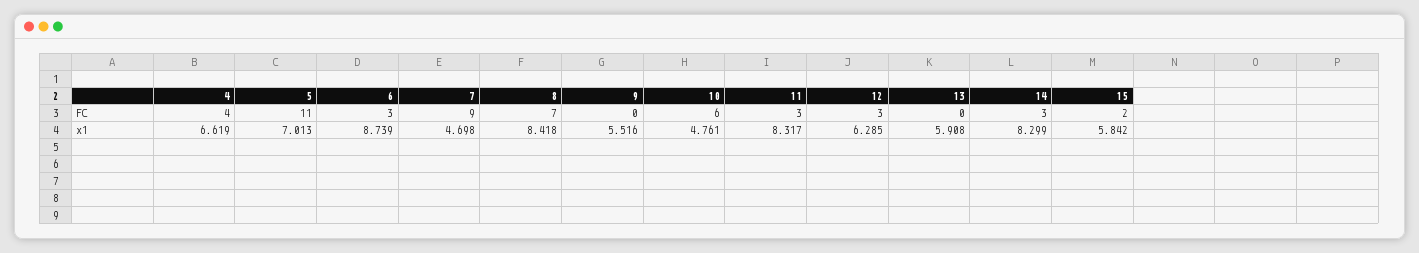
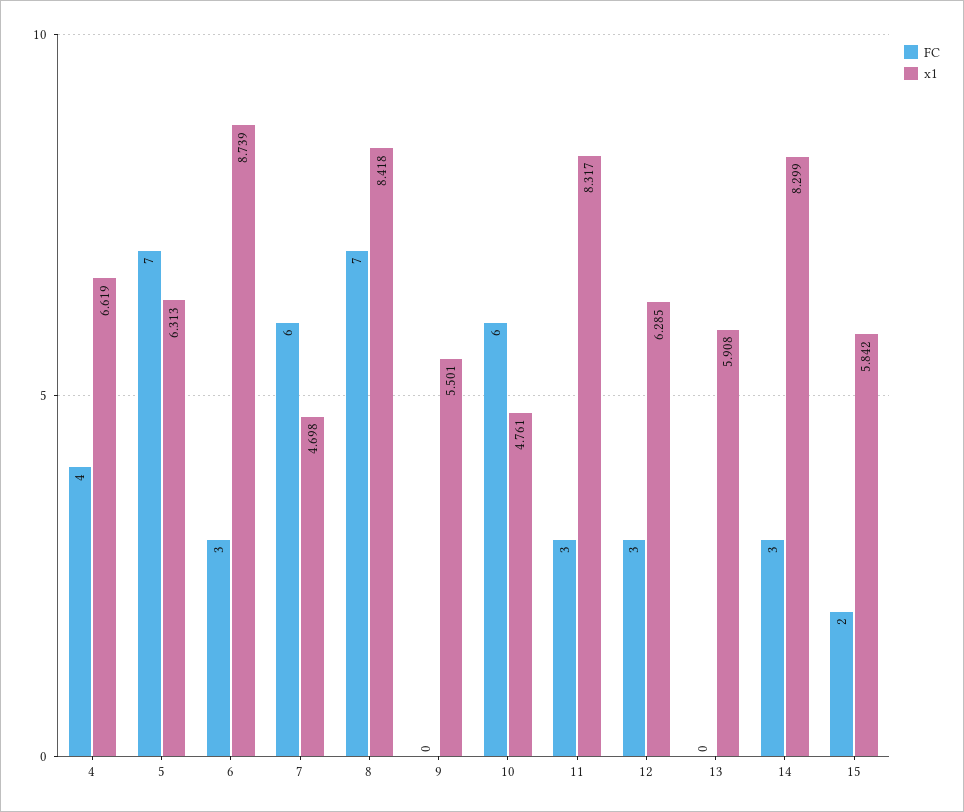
  {
    "FC": {
      "4": 4,
-     "5": 11,
+     "5": 7,
      "6": 3,
-     "7": 9,
+     "7": 6,
      "8": 7,
      "9": 0,
      "10": 6,
      "11": 3,
      "12": 3,
      "13": 0,
      "14": 3,
      "15": 2
    },
    "x1": {
      "4": 6.619,
-     "5": 7.013,
+     "5": 6.313,
      "6": 8.739,
      "7": 4.698,
      "8": 8.418,
-     "9": 5.516,
+     "9": 5.501,
      "10": 4.761,
      "11": 8.317,
      "12": 6.285,
      "13": 5.908,
      "14": 8.299,
      "15": 5.842
    }
  }

